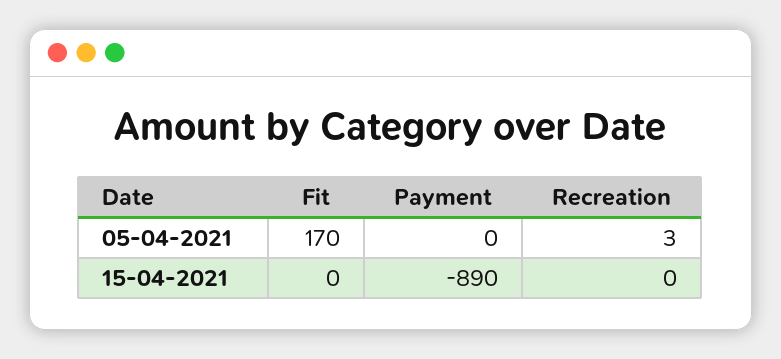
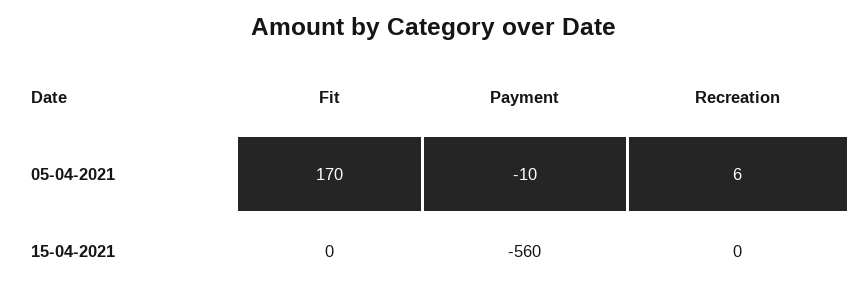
  {
    "Fit": {
      "05-04-2021": 170,
      "15-04-2021": 0
    },
    "Payment": {
-     "05-04-2021": 0,
+     "05-04-2021": -10,
-     "15-04-2021": -890
+     "15-04-2021": -560
    },
    "Recreation": {
-     "05-04-2021": 3,
+     "05-04-2021": 6,
      "15-04-2021": 0
    }
  }

